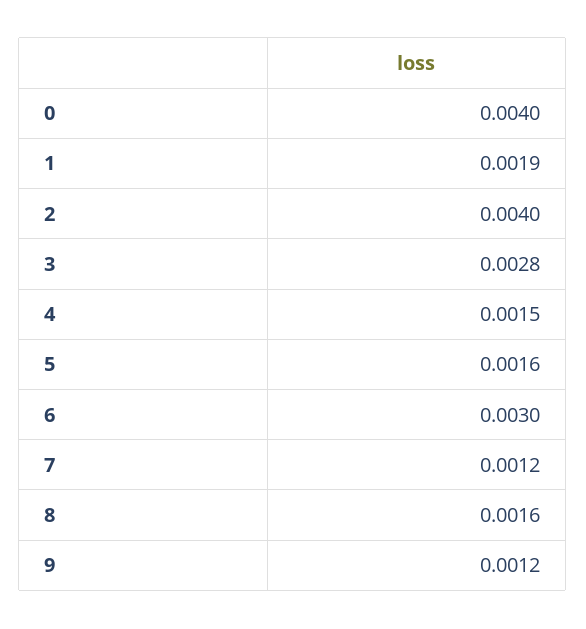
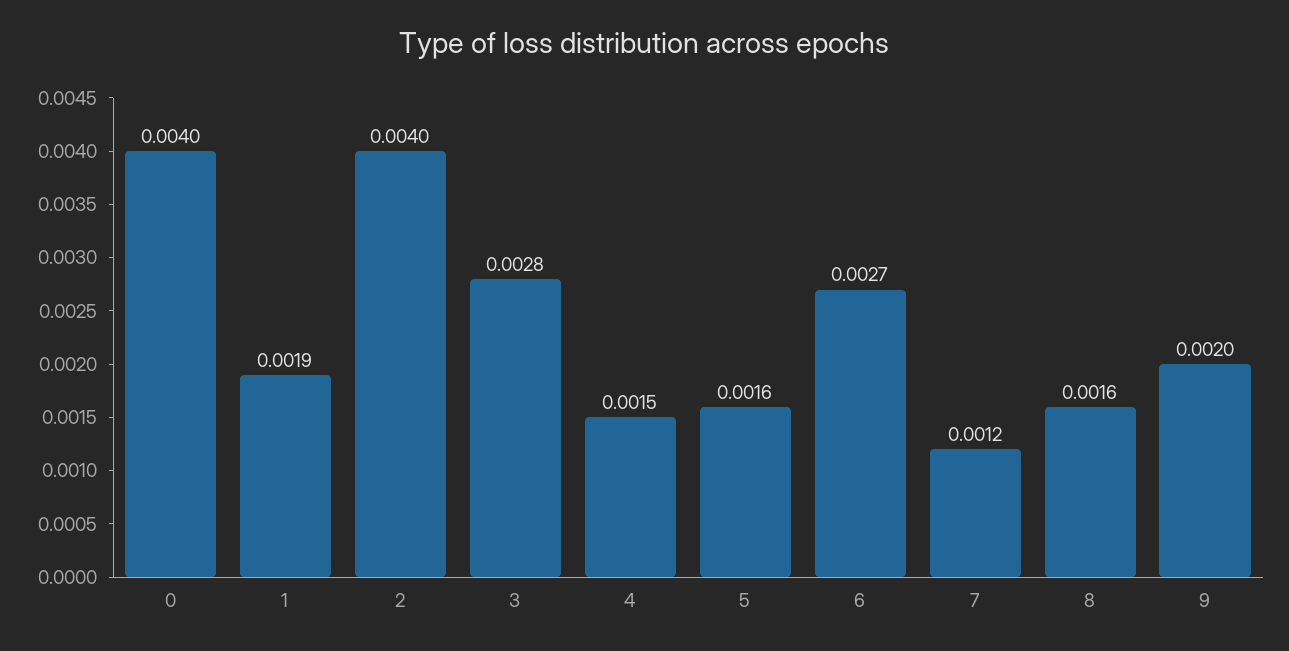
  {
    "0": 0.004,
    "1": 0.0019,
    "2": 0.004,
    "3": 0.0028,
    "4": 0.0015,
    "5": 0.0016,
-   "6": 0.003,
+   "6": 0.0027,
    "7": 0.0012,
    "8": 0.0016,
-   "9": 0.0012
+   "9": 0.002
  }

